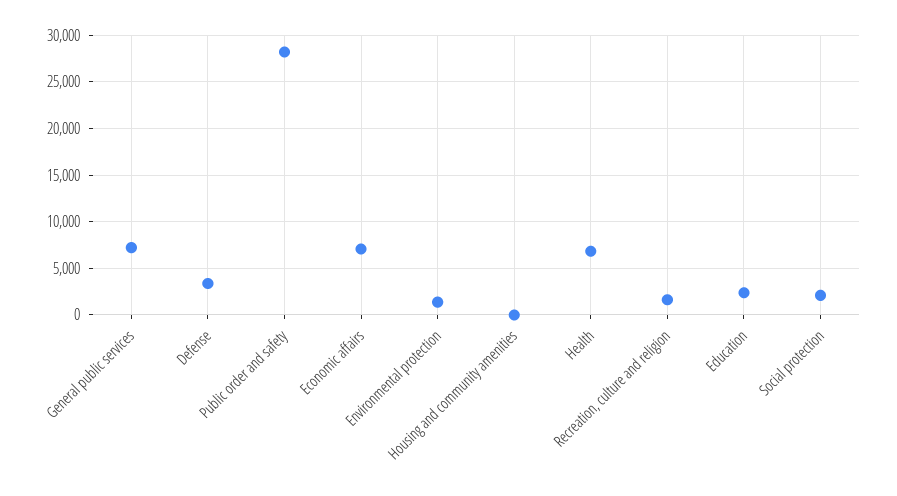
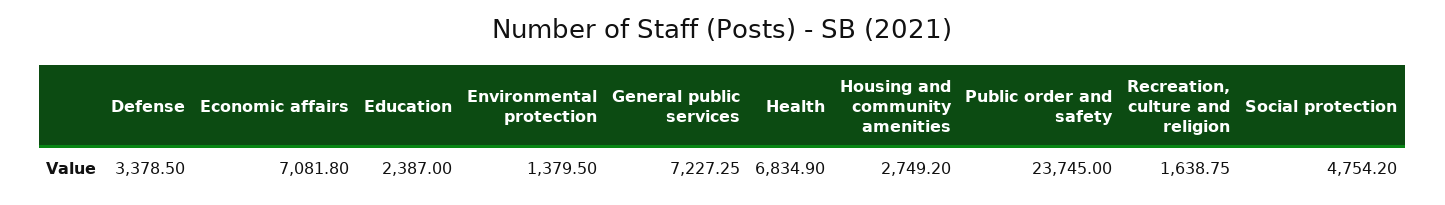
  {
    "General public services": 7227.25,
    "Defense": 3378.5,
-   "Public order and safety": 28000,
+   "Public order and safety": 23745,
    "Economic affairs": 7081.8,
    "Environmental protection": 1379.5,
-   "Housing and community amenities": 0,
+   "Housing and community amenities": 2749.2,
    "Health": 6834.9,
    "Recreation, culture and religion": 1638.75,
    "Education": 2387,
-   "Social protection": 2000
+   "Social protection": 4754.2
  }

